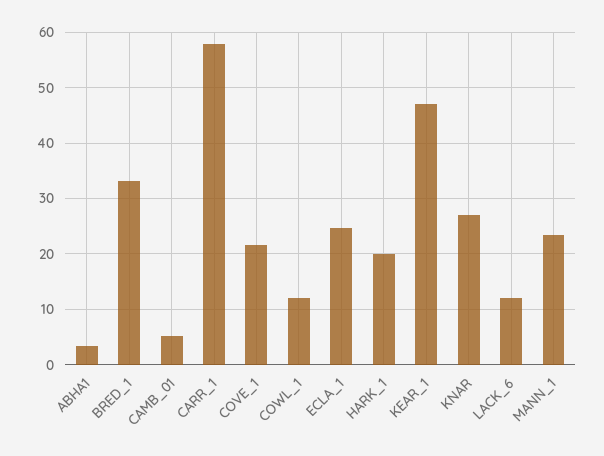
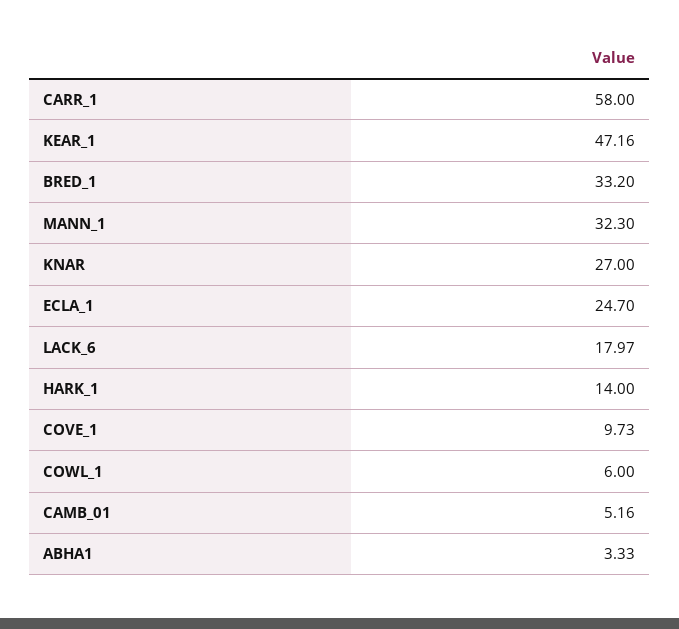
  {
    "ABHA1": 3.33,
    "BRED_1": 33.2,
    "CAMB_01": 5.16,
    "CARR_1": 58,
-   "COVE_1": 22,
+   "COVE_1": 9.73,
-   "COWL_1": 12,
+   "COWL_1": 6,
    "ECLA_1": 24.7,
-   "HARK_1": 20,
+   "HARK_1": 14,
    "KEAR_1": 47.16,
    "KNAR": 27,
-   "LACK_6": 12,
+   "LACK_6": 17.97,
-   "MANN_1": 24
+   "MANN_1": 32.3
  }

